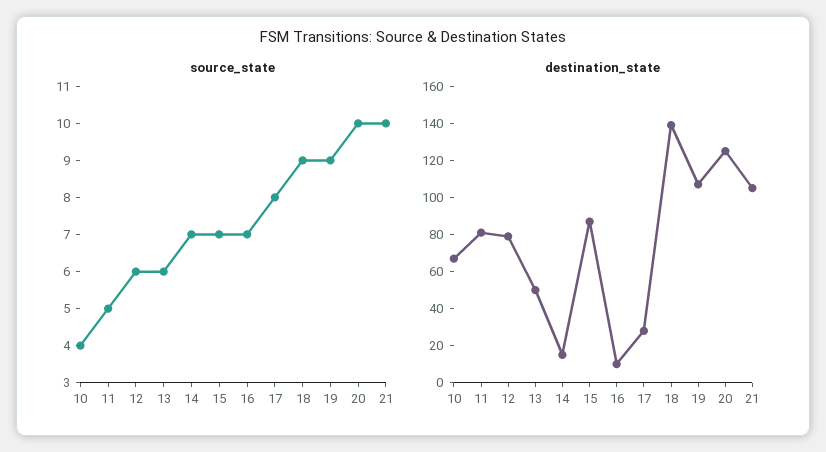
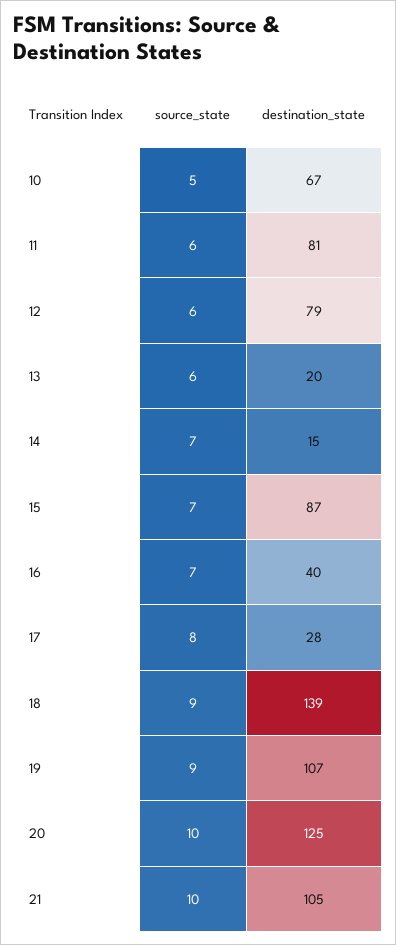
  {
    "source_state": {
-     "10": 4,
+     "10": 5,
-     "11": 5,
+     "11": 6,
      "12": 6,
      "13": 6,
      "14": 7,
      "15": 7,
      "16": 7,
      "17": 8,
      "18": 9,
      "19": 9,
      "20": 10,
      "21": 10
    },
    "destination_state": {
      "10": 67,
      "11": 81,
      "12": 79,
-     "13": 50,
+     "13": 20,
      "14": 15,
      "15": 87,
-     "16": 10,
+     "16": 40,
      "17": 28,
      "18": 139,
      "19": 107,
      "20": 125,
      "21": 105
    }
  }

